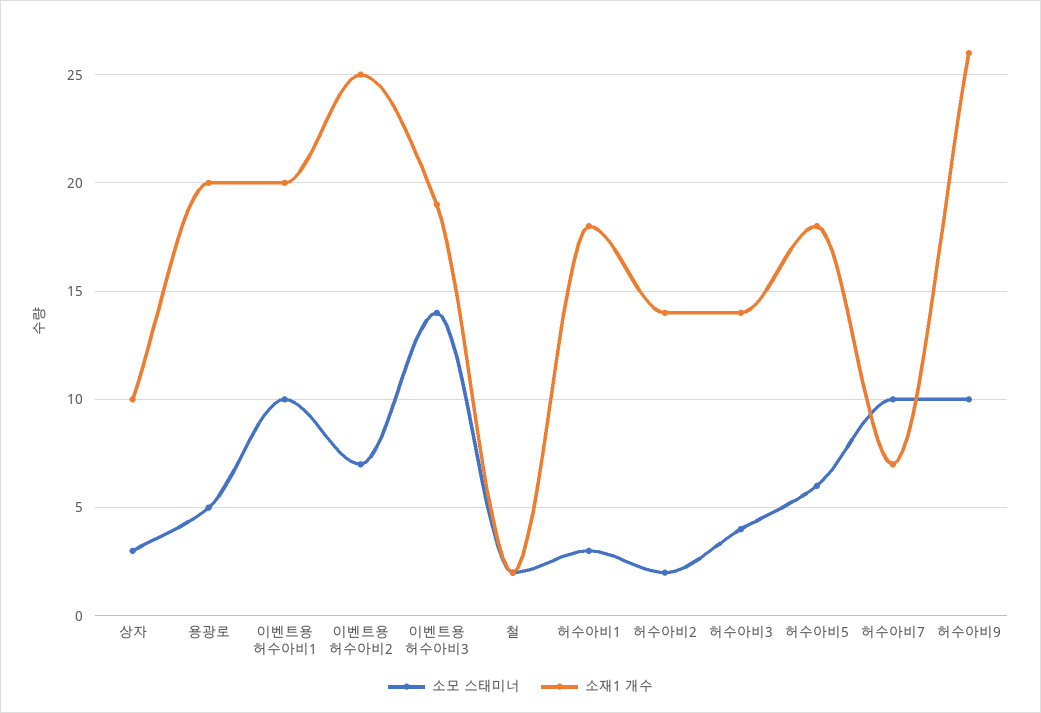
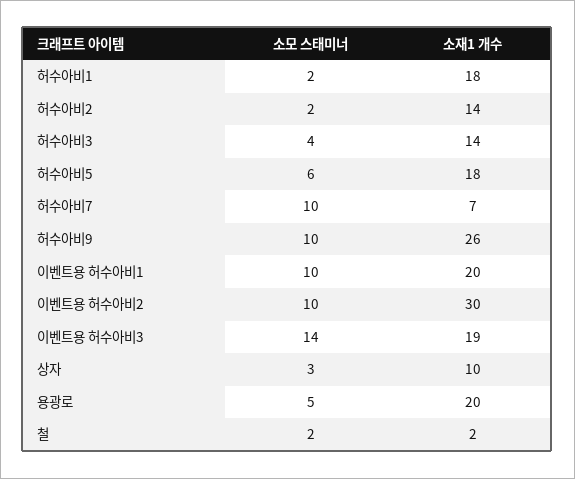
  {
    "소모 스태미너": {
      "상자": 3,
      "용광로": 5,
      "이벤트용 허수아비1": 10,
-     "이벤트용 허수아비2": 7,
+     "이벤트용 허수아비2": 10,
      "이벤트용 허수아비3": 14,
      "철": 2,
-     "허수아비1": 3,
+     "허수아비1": 2,
      "허수아비2": 2,
      "허수아비3": 4,
      "허수아비5": 6,
      "허수아비7": 10,
      "허수아비9": 10
    },
    "소재1 개수": {
      "상자": 10,
      "용광로": 20,
      "이벤트용 허수아비1": 20,
-     "이벤트용 허수아비2": 25,
+     "이벤트용 허수아비2": 30,
      "이벤트용 허수아비3": 19,
      "철": 2,
      "허수아비1": 18,
      "허수아비2": 14,
      "허수아비3": 14,
      "허수아비5": 18,
      "허수아비7": 7,
      "허수아비9": 26
    }
  }

